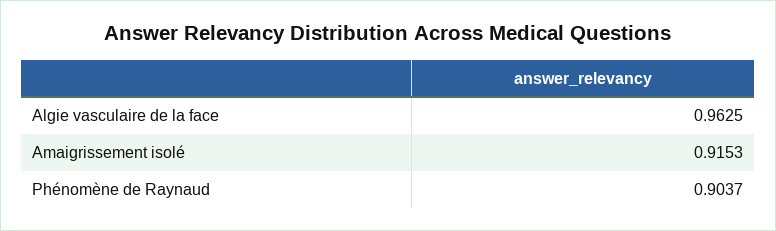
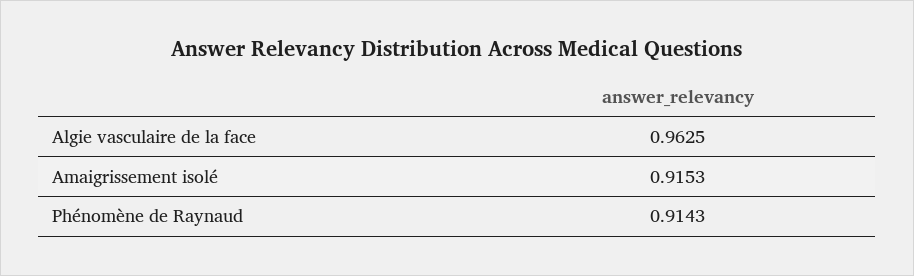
  {
    "Algie vasculaire de la face": 0.9625,
    "Amaigrissement isolé": 0.9153,
-   "Phénomène de Raynaud": 0.9037
+   "Phénomène de Raynaud": 0.9143
  }

